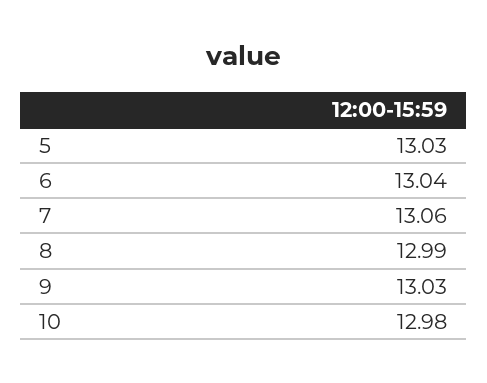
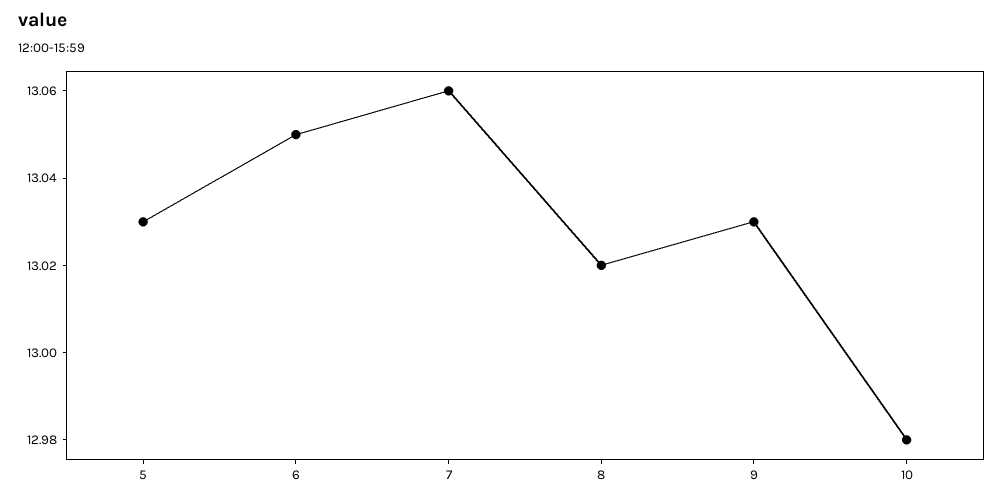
  {
    "5": 13.03,
-   "6": 13.04,
+   "6": 13.05,
    "7": 13.06,
-   "8": 12.99,
+   "8": 13.02,
    "9": 13.03,
    "10": 12.98
  }

